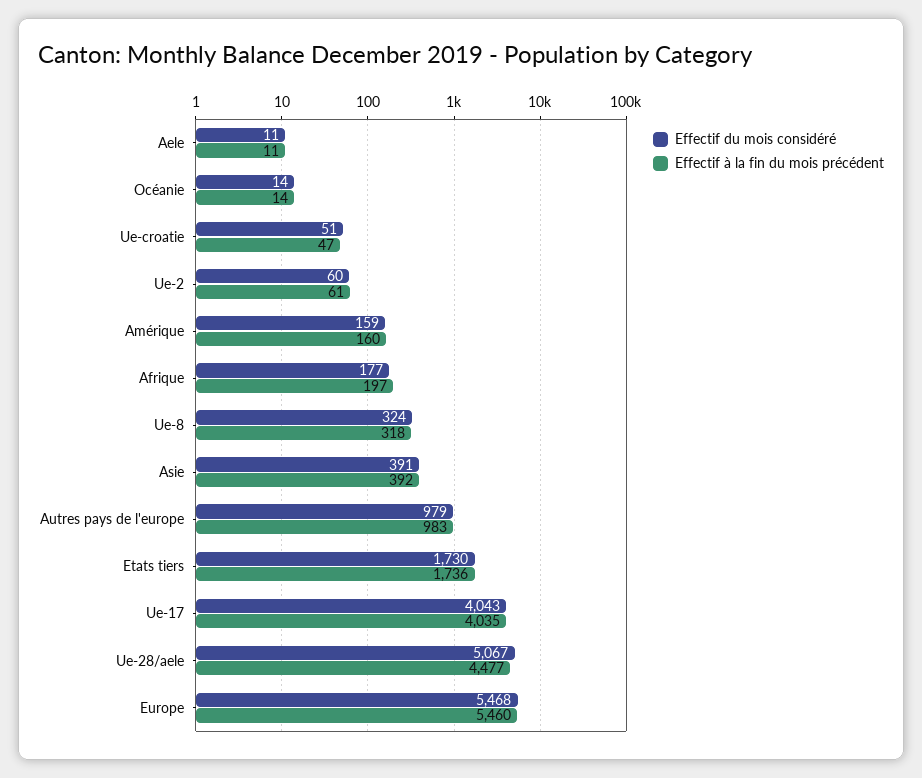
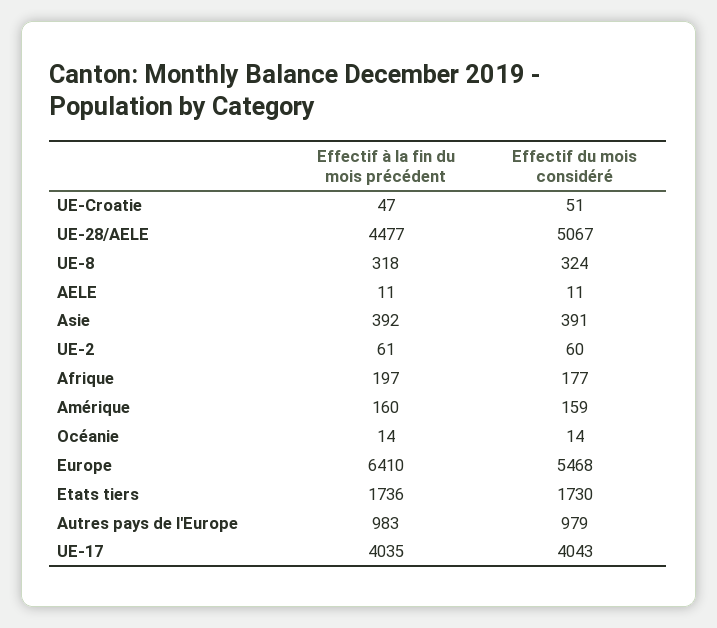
  {
    "Effectif du mois considéré": {
      "Aele": 11,
      "Océanie": 14,
      "Ue-croatie": 51,
      "Ue-2": 60,
      "Amérique": 159,
      "Afrique": 177,
      "Ue-8": 324,
      "Asie": 391,
      "Autres pays de l'europe": 979,
      "Etats tiers": 1730,
      "Ue-17": 4043,
      "Ue-28/aele": 5067,
      "Europe": 5468
    },
    "Effectif à la fin du mois précédent": {
      "Aele": 11,
      "Océanie": 14,
      "Ue-croatie": 47,
      "Ue-2": 61,
      "Amérique": 160,
      "Afrique": 197,
      "Ue-8": 318,
      "Asie": 392,
      "Autres pays de l'europe": 983,
      "Etats tiers": 1736,
      "Ue-17": 4035,
      "Ue-28/aele": 4477,
-     "Europe": 5460
+     "Europe": 6410
    }
  }

